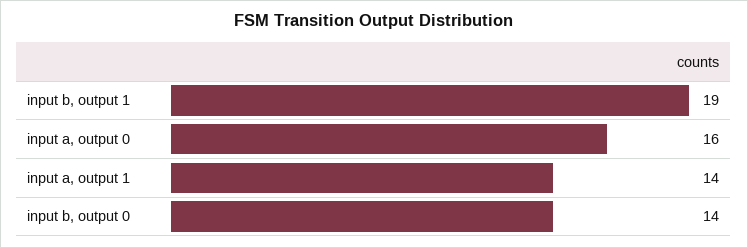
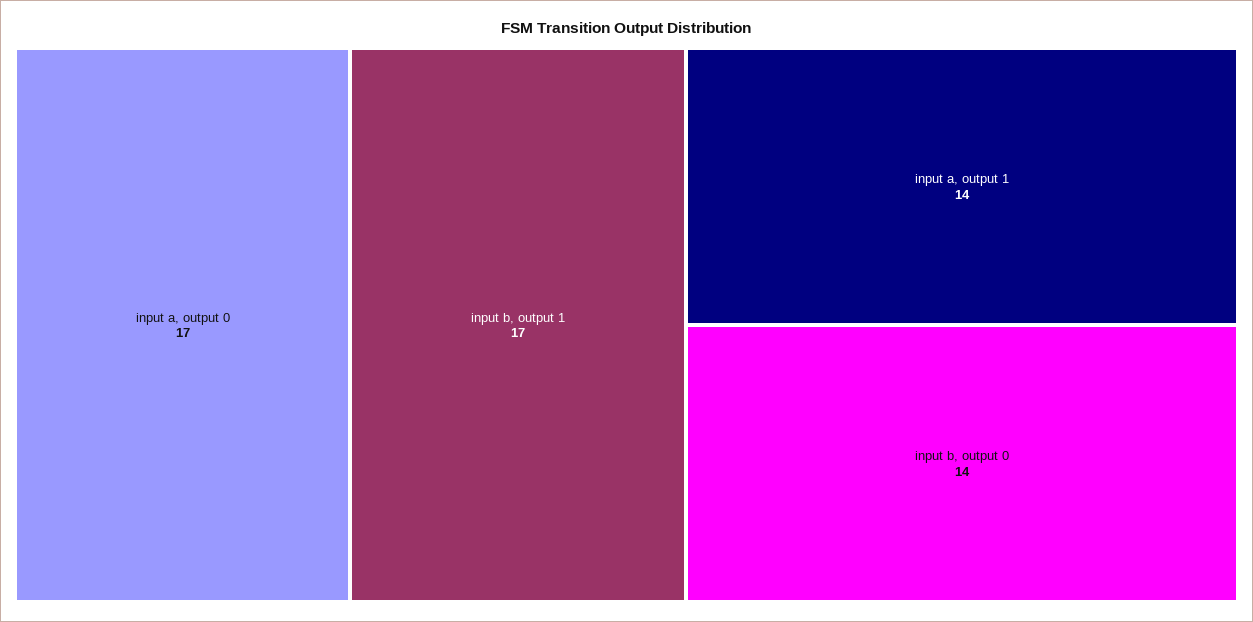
  {
-   "input b, output 1": 19,
+   "input b, output 1": 17,
-   "input a, output 0": 16,
+   "input a, output 0": 17,
    "input a, output 1": 14,
    "input b, output 0": 14
  }

